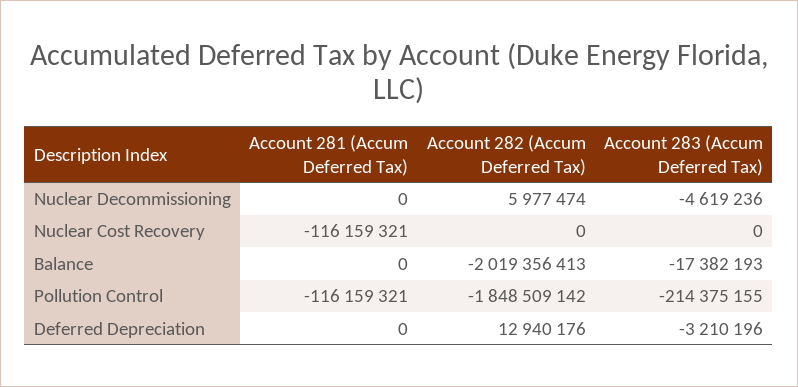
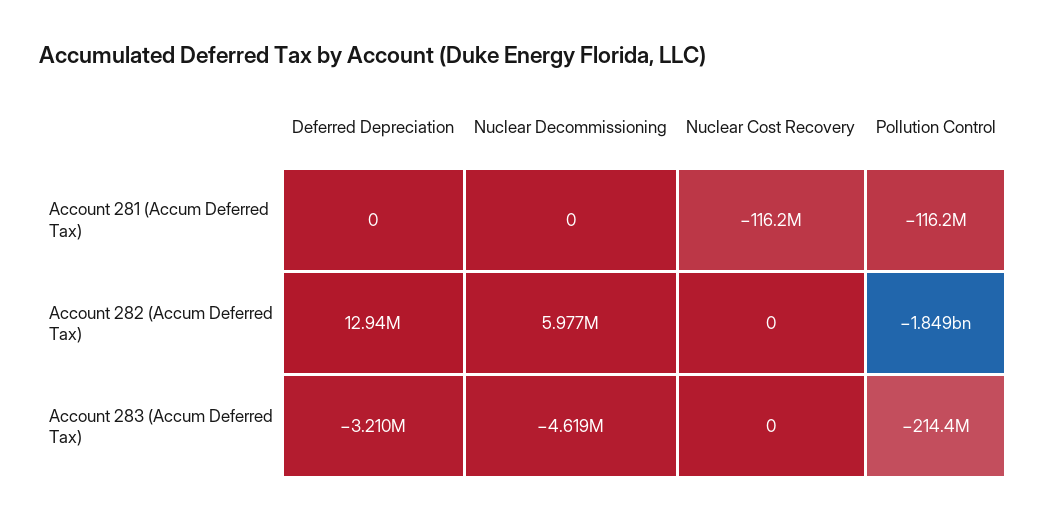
  {
    "Account 281 (Accum Deferred Tax)": {
      "Nuclear Decommissioning": 0,
      "Nuclear Cost Recovery": -116159321,
-     "Balance": 0,
      "Pollution Control": -116159321,
      "Deferred Depreciation": 0
    },
    "Account 282 (Accum Deferred Tax)": {
      "Nuclear Decommissioning": 5977474,
      "Nuclear Cost Recovery": 0,
-     "Balance": -2019356413,
      "Pollution Control": -1848509142,
      "Deferred Depreciation": 12940176
    },
    "Account 283 (Accum Deferred Tax)": {
      "Nuclear Decommissioning": -4619236,
      "Nuclear Cost Recovery": 0,
-     "Balance": -17382193,
      "Pollution Control": -214375155,
      "Deferred Depreciation": -3210196
    }
  }

